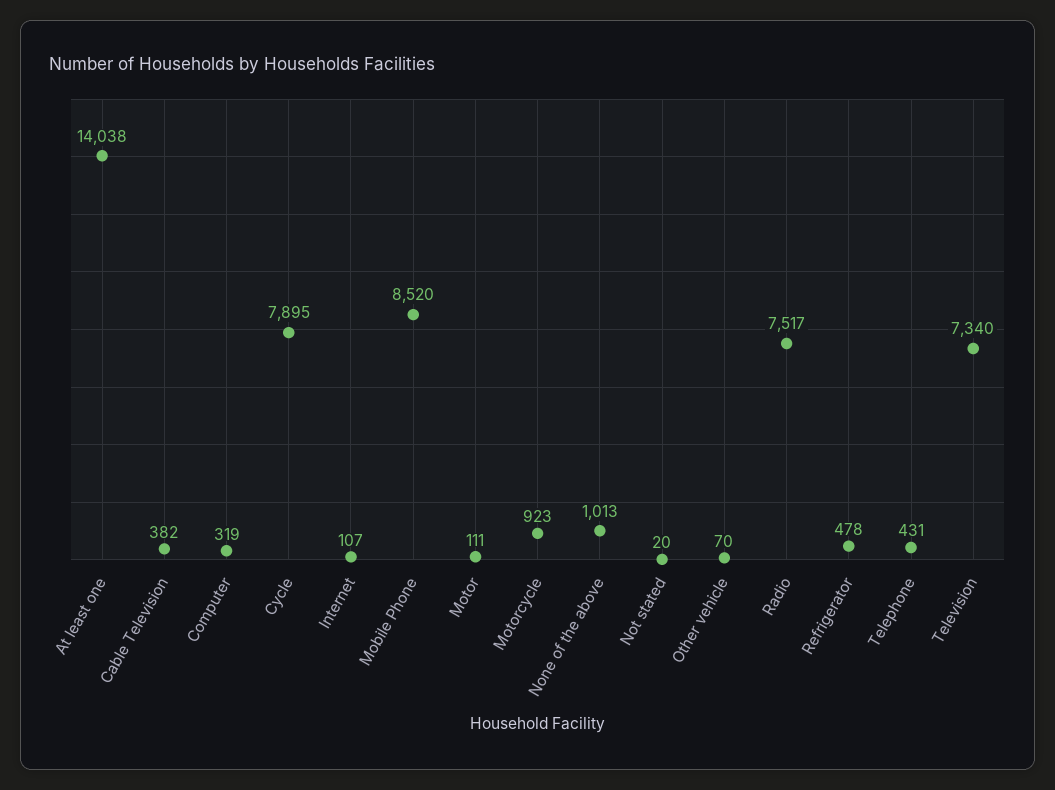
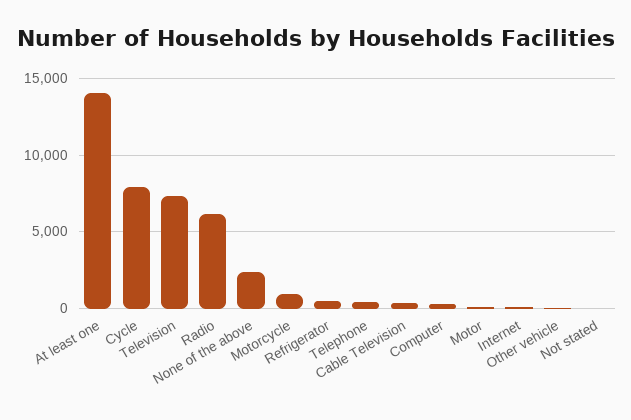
  {
    "At least one": 14038,
    "Cable Television": 382,
    "Computer": 319,
    "Cycle": 7895,
    "Internet": 107,
-   "Mobile Phone": 8520,
    "Motor": 111,
    "Motorcycle": 923,
-   "None of the above": 1013,
+   "None of the above": 2500,
    "Not stated": 20,
    "Other vehicle": 70,
-   "Radio": 7517,
+   "Radio": 6000,
    "Refrigerator": 478,
    "Telephone": 431,
    "Television": 7340
  }

